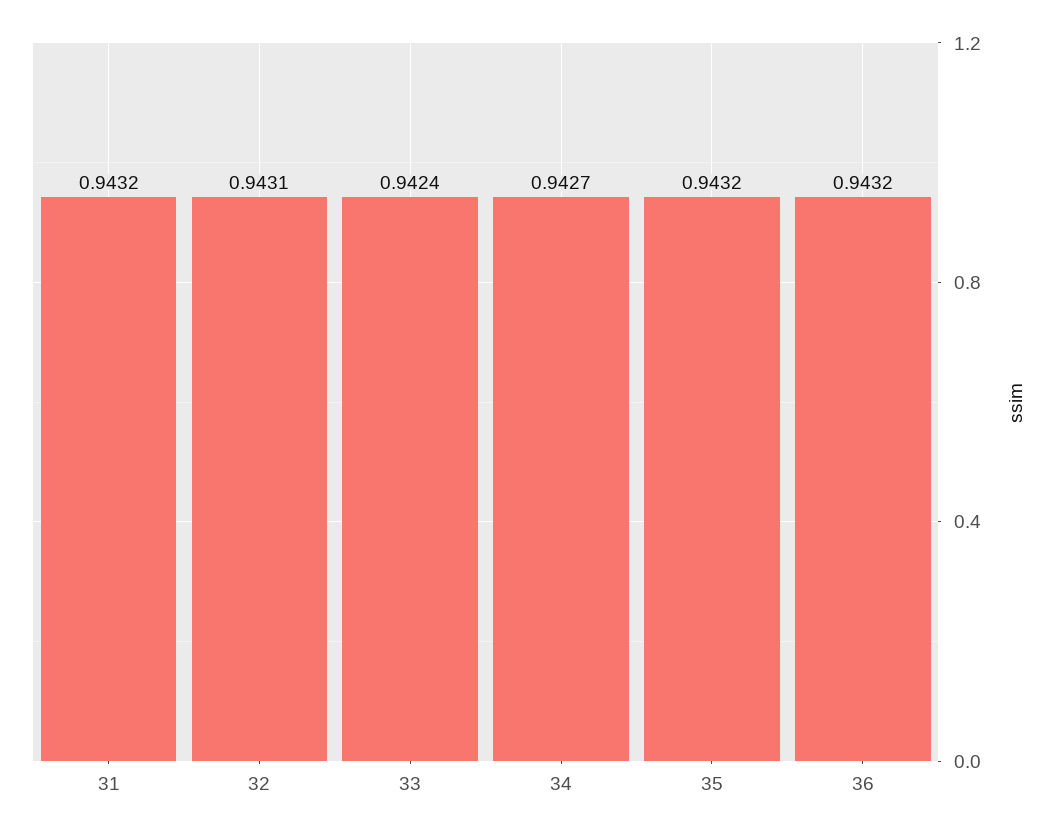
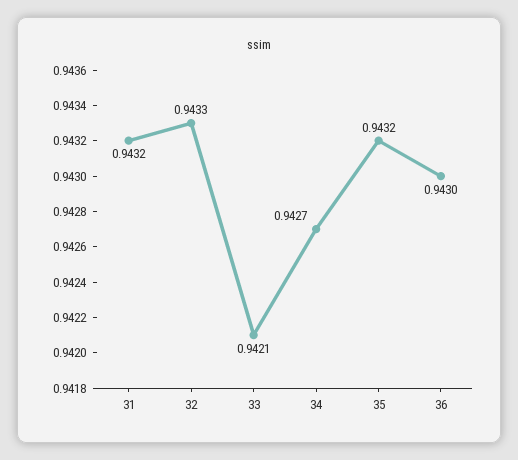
  {
    "31": 0.9432,
-   "32": 0.9431,
+   "32": 0.9433,
-   "33": 0.9424,
+   "33": 0.9421,
    "34": 0.9427,
    "35": 0.9432,
-   "36": 0.9432
+   "36": 0.943
  }

